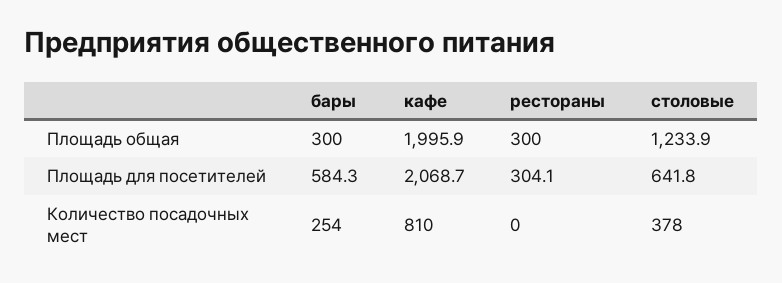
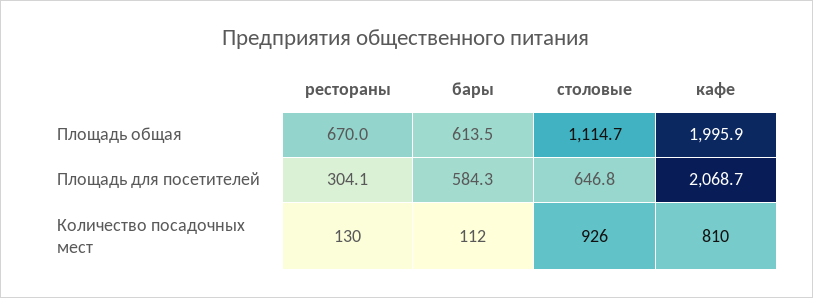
  {
    "бары": {
-     "Площадь общая": 300,
+     "Площадь общая": 613.5,
      "Площадь для посетителей": 584.3,
-     "Количество посадочных мест": 254
+     "Количество посадочных мест": 112
    },
    "кафе": {
      "Площадь общая": 1995.9,
      "Площадь для посетителей": 2068.7,
      "Количество посадочных мест": 810
    },
    "рестораны": {
-     "Площадь общая": 300,
+     "Площадь общая": 670,
      "Площадь для посетителей": 304.1,
-     "Количество посадочных мест": 0
+     "Количество посадочных мест": 130
    },
    "столовые": {
-     "Площадь общая": 1233.9,
+     "Площадь общая": 1114.7,
-     "Площадь для посетителей": 641.8,
+     "Площадь для посетителей": 646.8,
-     "Количество посадочных мест": 378
+     "Количество посадочных мест": 926
    }
  }

